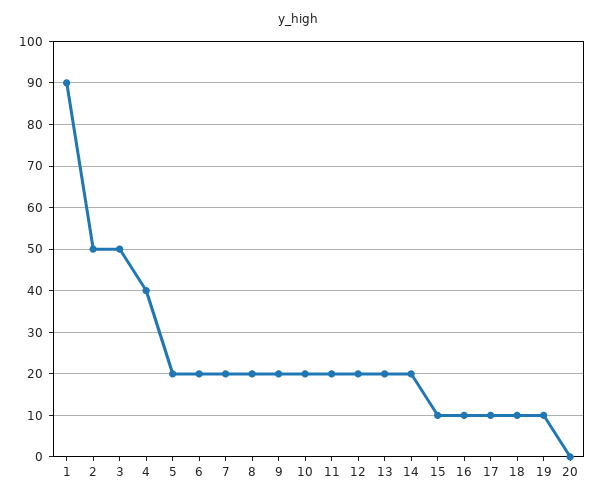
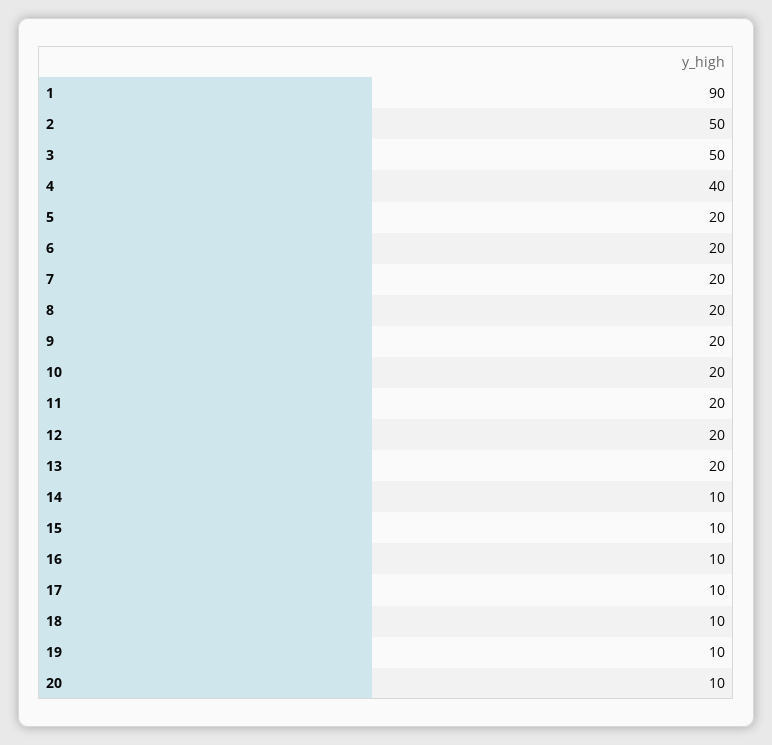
  {
    "1": 90,
    "2": 50,
    "3": 50,
    "4": 40,
    "5": 20,
    "6": 20,
    "7": 20,
    "8": 20,
    "9": 20,
    "10": 20,
    "11": 20,
    "12": 20,
    "13": 20,
-   "14": 20,
+   "14": 10,
    "15": 10,
    "16": 10,
    "17": 10,
    "18": 10,
    "19": 10,
-   "20": 0
+   "20": 10
  }

